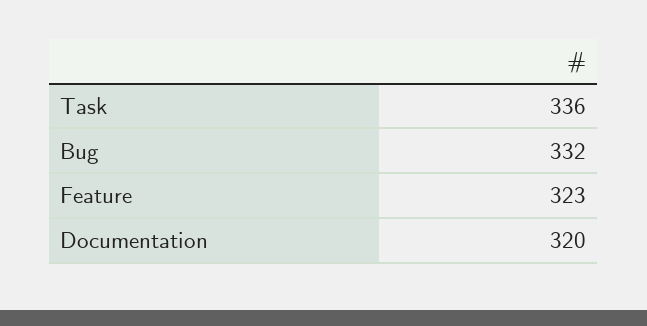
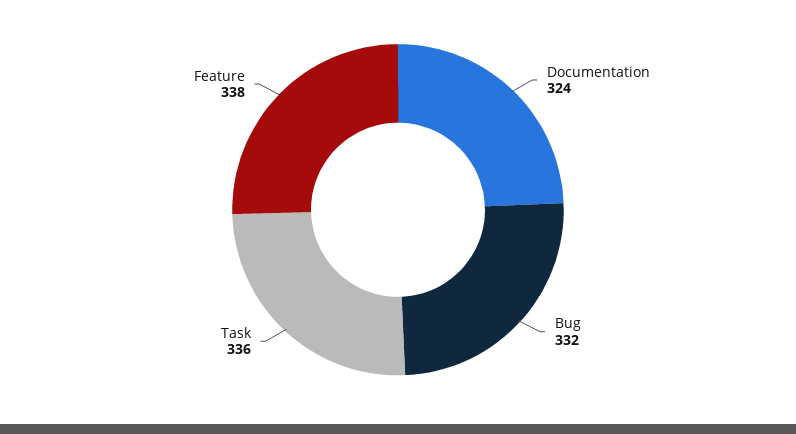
  {
    "Task": 336,
    "Bug": 332,
-   "Feature": 323,
+   "Feature": 338,
-   "Documentation": 320
+   "Documentation": 324
  }

